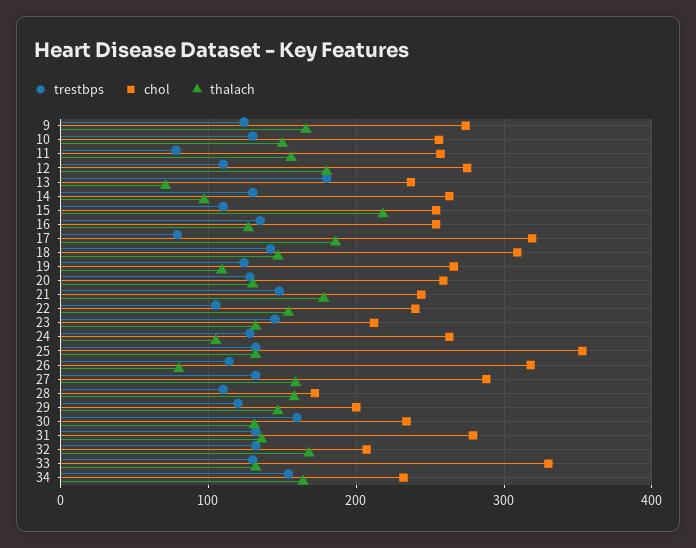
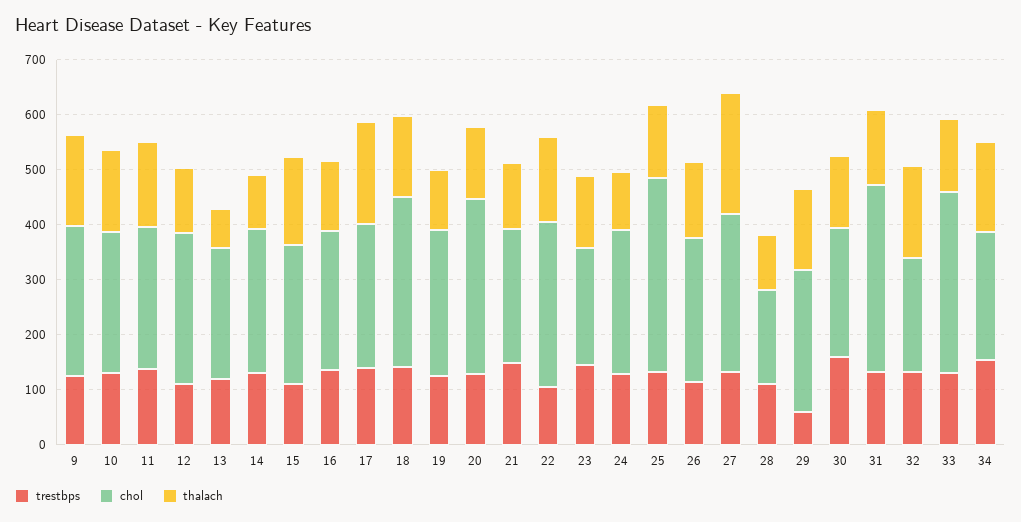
  {
    "trestbps": {
      "9": 120,
      "10": 130,
-     "11": 80,
+     "11": 140,
      "12": 110,
-     "13": 180,
+     "13": 120,
      "14": 130,
      "15": 110,
      "16": 140,
-     "17": 80,
+     "17": 140,
      "18": 140,
      "19": 120,
      "20": 130,
      "21": 150,
      "22": 110,
      "23": 150,
      "24": 130,
      "25": 130,
      "26": 110,
      "27": 130,
      "28": 110,
-     "29": 120,
+     "29": 60,
      "30": 160,
      "31": 130,
      "32": 130,
      "33": 130,
      "34": 150
    },
    "chol": {
      "9": 270,
      "10": 260,
      "11": 260,
      "12": 280,
      "13": 240,
      "14": 260,
      "15": 250,
      "16": 250,
-     "17": 320,
+     "17": 260,
      "18": 310,
      "19": 270,
-     "20": 260,
+     "20": 320,
      "21": 240,
-     "22": 240,
+     "22": 300,
      "23": 210,
      "24": 260,
      "25": 350,
-     "26": 320,
+     "26": 260,
      "27": 290,
      "28": 170,
-     "29": 200,
+     "29": 260,
      "30": 230,
-     "31": 280,
+     "31": 340,
      "32": 210,
      "33": 330,
      "34": 230
    },
    "thalach": {
      "9": 170,
      "10": 150,
      "11": 160,
-     "12": 180,
+     "12": 120,
      "13": 70,
      "14": 100,
-     "15": 220,
+     "15": 160,
      "16": 130,
      "17": 190,
      "18": 150,
      "19": 110,
      "20": 130,
-     "21": 180,
+     "21": 120,
      "22": 150,
      "23": 130,
      "24": 110,
      "25": 130,
-     "26": 80,
+     "26": 140,
-     "27": 160,
+     "27": 220,
-     "28": 160,
+     "28": 100,
      "29": 150,
      "30": 130,
      "31": 140,
      "32": 170,
      "33": 130,
      "34": 160
    }
  }

